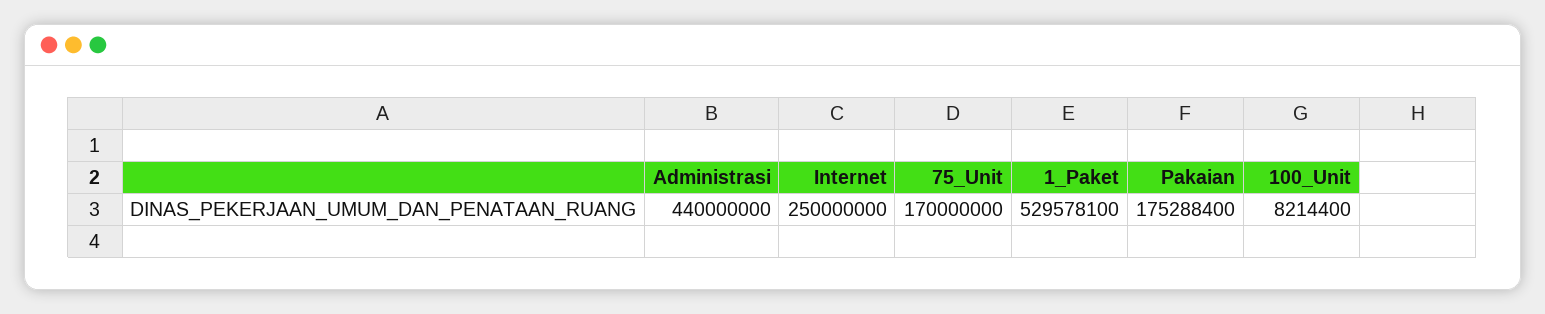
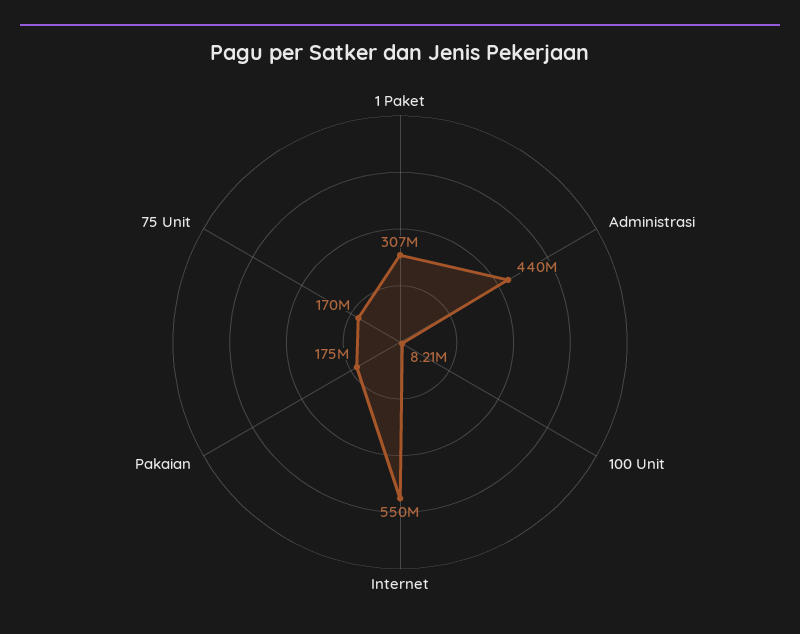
  {
    "Administrasi": 440000000,
-   "Internet": 250000000,
+   "Internet": 550000000,
    "75_Unit": 170000000,
-   "1_Paket": 529578100,
+   "1_Paket": 307000000,
    "Pakaian": 175288400,
    "100_Unit": 8214400
  }

